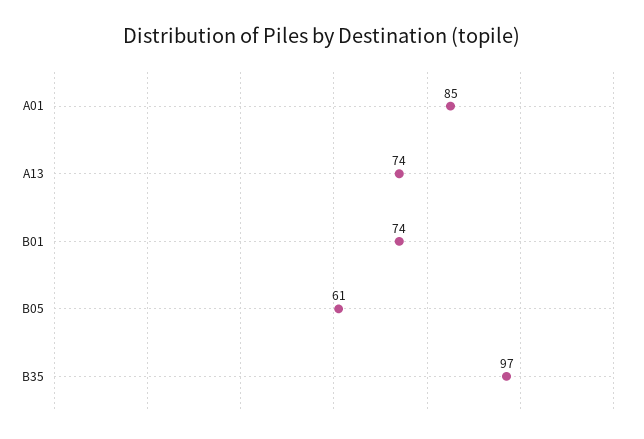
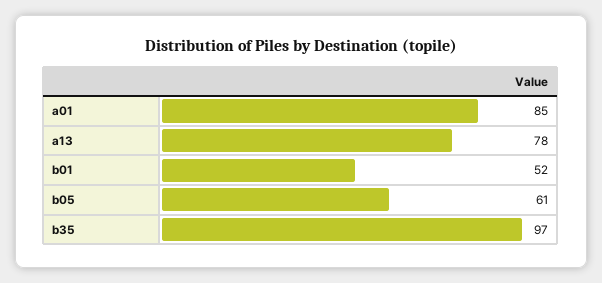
  {
    "A01": 85,
-   "A13": 74,
+   "A13": 78,
-   "B01": 74,
+   "B01": 52,
    "B05": 61,
    "B35": 97
  }

